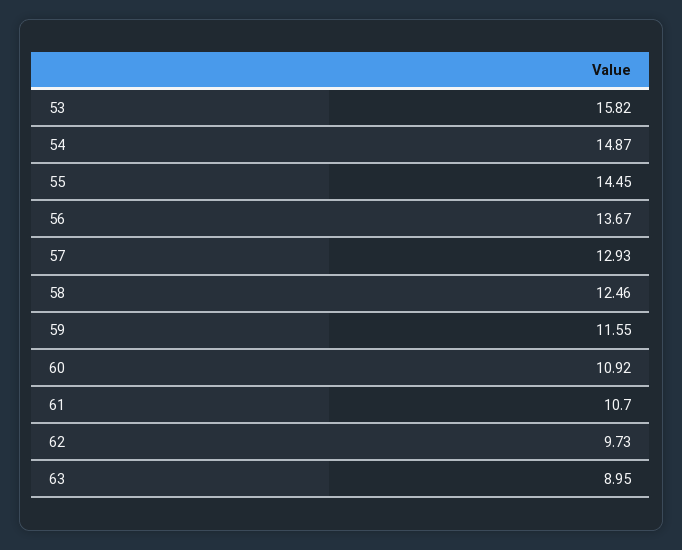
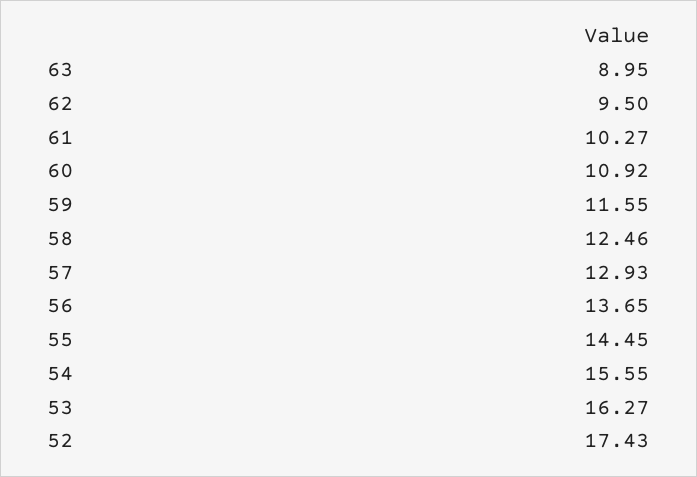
  {
-   "53": 15.82,
+   "53": 16.27,
-   "54": 14.87,
+   "54": 15.55,
    "55": 14.45,
-   "56": 13.67,
+   "56": 13.65,
    "57": 12.93,
    "58": 12.46,
    "59": 11.55,
    "60": 10.92,
-   "61": 10.7,
+   "61": 10.27,
-   "62": 9.73,
+   "62": 9.5,
-   "63": 8.95
+   "63": 8.95,
+   "52": 17.43
  }

